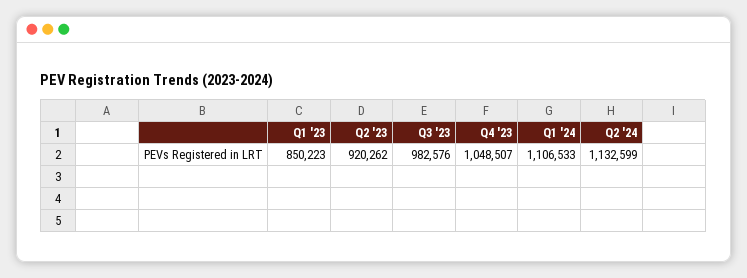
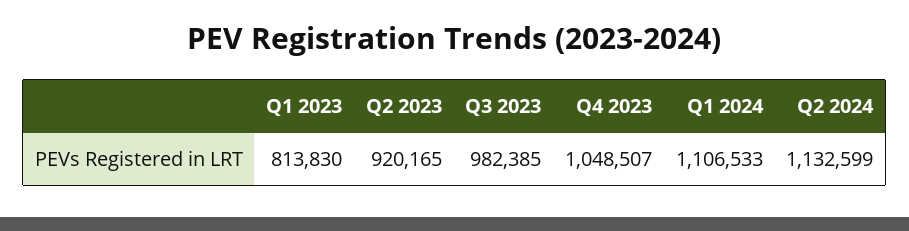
  {
-   "Q1 '23": 850223,
+   "Q1 '23": 813830,
-   "Q2 '23": 920262,
+   "Q2 '23": 920165,
-   "Q3 '23": 982576,
+   "Q3 '23": 982385,
    "Q4 '23": 1048507,
    "Q1 '24": 1106533,
    "Q2 '24": 1132599
  }

